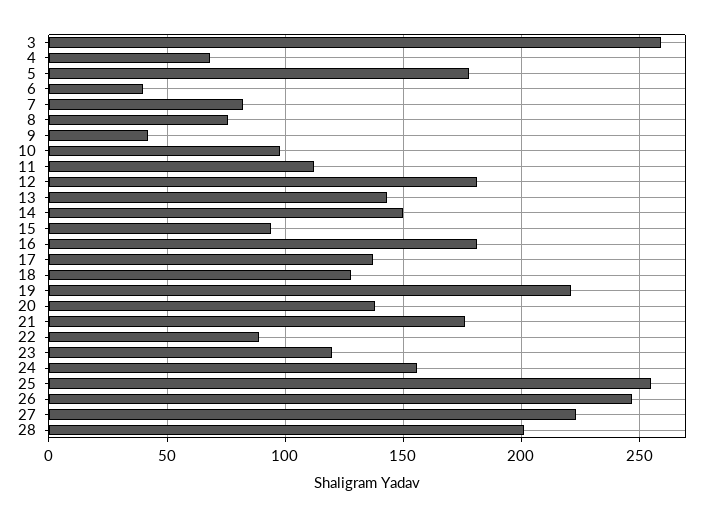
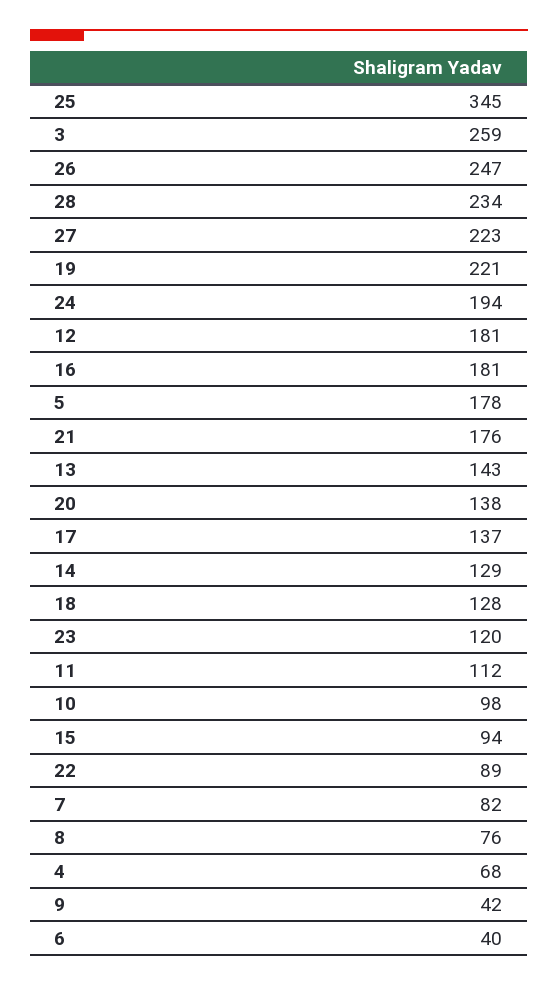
  {
    "3": 259,
    "4": 68,
    "5": 178,
    "6": 40,
    "7": 82,
    "8": 76,
    "9": 42,
    "10": 98,
    "11": 112,
    "12": 181,
    "13": 143,
-   "14": 150,
+   "14": 129,
    "15": 94,
    "16": 181,
    "17": 137,
    "18": 128,
    "19": 221,
    "20": 138,
    "21": 176,
    "22": 89,
    "23": 120,
-   "24": 155,
+   "24": 194,
-   "25": 255,
+   "25": 345,
    "26": 247,
    "27": 223,
-   "28": 200
+   "28": 234
  }

